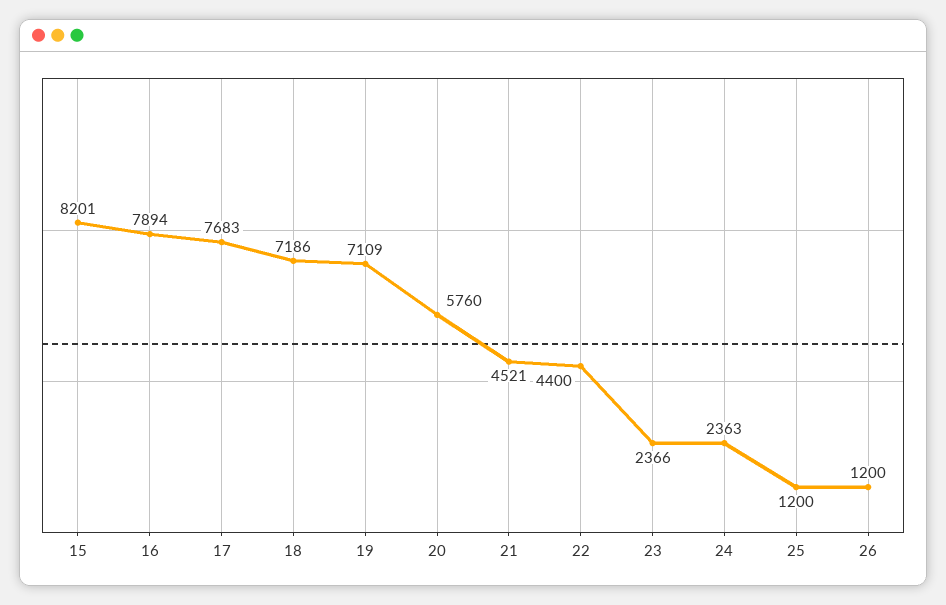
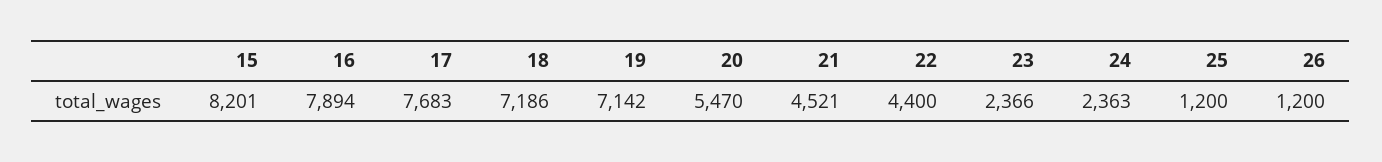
  {
    "15": 8201,
    "16": 7894,
    "17": 7683,
    "18": 7186,
-   "19": 7109,
+   "19": 7142,
-   "20": 5760,
+   "20": 5470,
    "21": 4521,
    "22": 4400,
    "23": 2366,
    "24": 2363,
    "25": 1200,
    "26": 1200
  }

